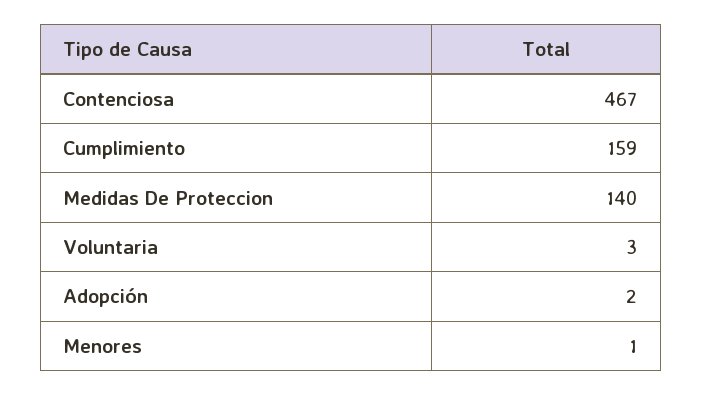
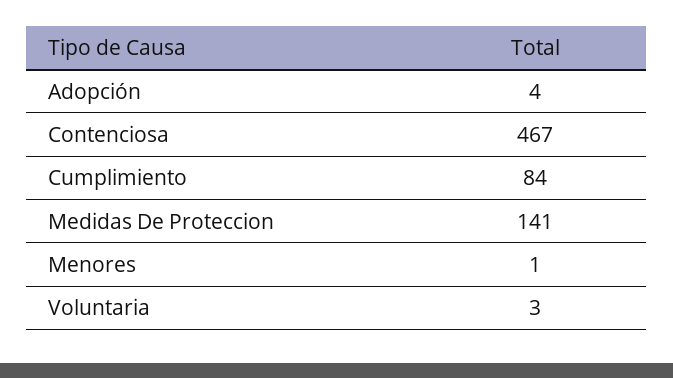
  {
    "Contenciosa": 467,
-   "Cumplimiento": 159,
+   "Cumplimiento": 84,
-   "Medidas De Proteccion": 140,
+   "Medidas De Proteccion": 141,
    "Voluntaria": 3,
-   "Adopción": 2,
+   "Adopción": 4,
    "Menores": 1
  }

